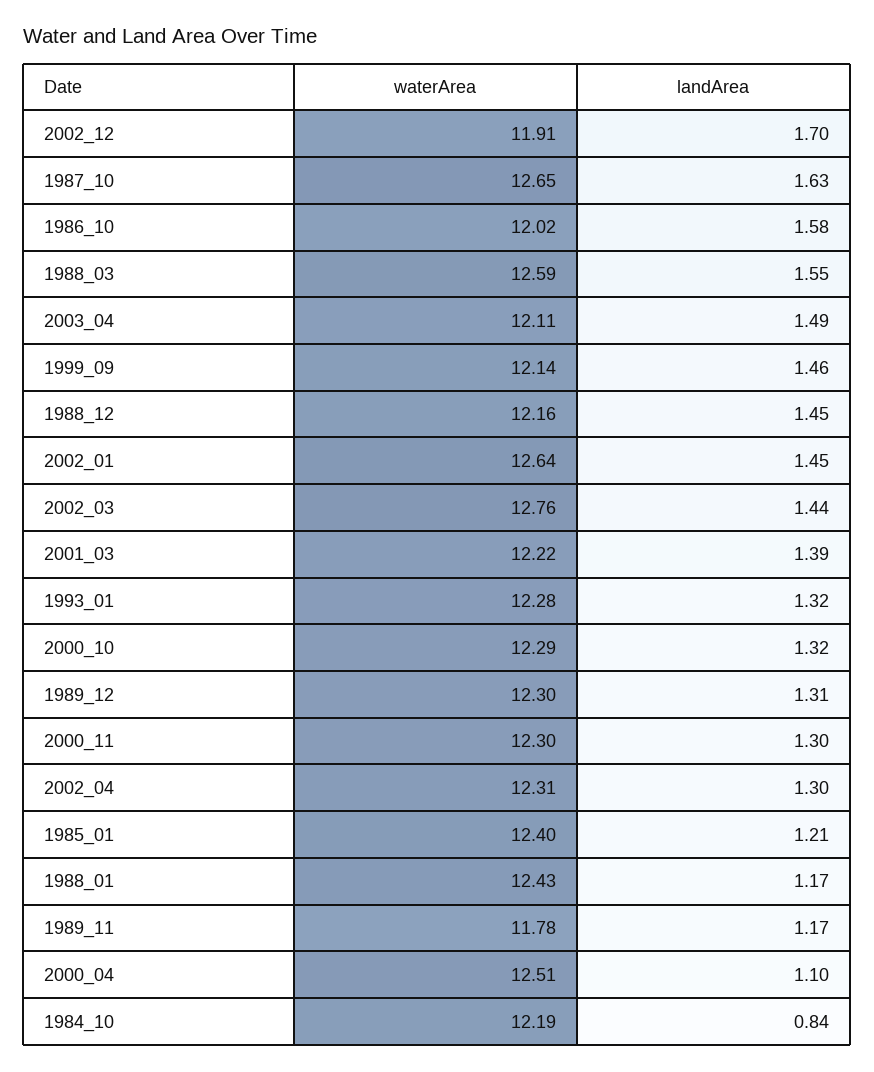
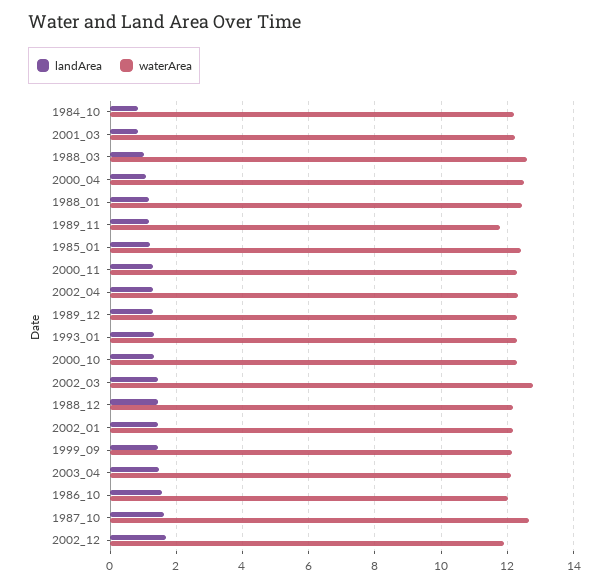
  {
    "waterArea": {
      "2002_12": 11.91,
      "1987_10": 12.65,
      "1986_10": 12.02,
      "1988_03": 12.59,
      "2003_04": 12.11,
      "1999_09": 12.14,
      "1988_12": 12.16,
-     "2002_01": 12.64,
+     "2002_01": 12.2,
      "2002_03": 12.76,
      "2001_03": 12.22,
      "1993_01": 12.28,
      "2000_10": 12.29,
      "1989_12": 12.3,
      "2000_11": 12.3,
      "2002_04": 12.31,
      "1985_01": 12.4,
      "1988_01": 12.43,
      "1989_11": 11.78,
      "2000_04": 12.51,
      "1984_10": 12.19
    },
    "landArea": {
      "2002_12": 1.7,
      "1987_10": 1.63,
      "1986_10": 1.58,
-     "1988_03": 1.55,
+     "1988_03": 1,
      "2003_04": 1.49,
      "1999_09": 1.46,
      "1988_12": 1.45,
      "2002_01": 1.45,
      "2002_03": 1.44,
-     "2001_03": 1.39,
+     "2001_03": 0.8,
      "1993_01": 1.32,
      "2000_10": 1.32,
      "1989_12": 1.31,
      "2000_11": 1.3,
      "2002_04": 1.3,
      "1985_01": 1.21,
      "1988_01": 1.17,
      "1989_11": 1.17,
      "2000_04": 1.1,
      "1984_10": 0.84
    }
  }

